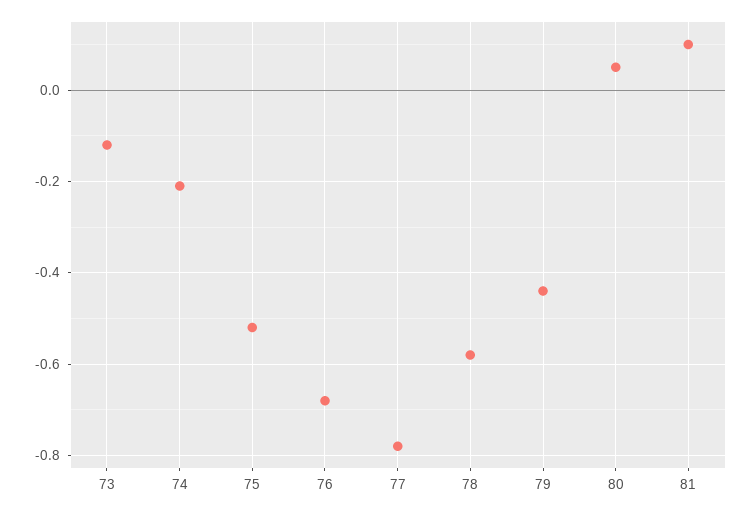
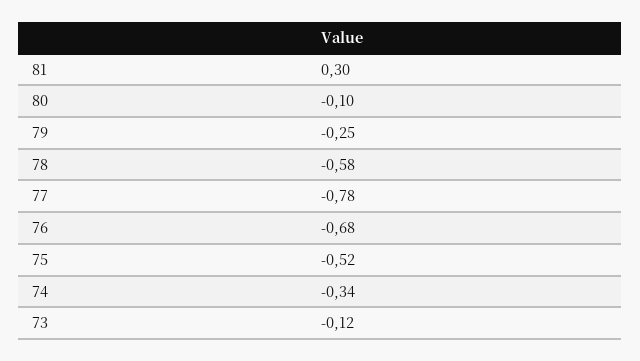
  {
    "73": -0.12,
-   "74": -0.2,
+   "74": -0.34,
    "75": -0.52,
    "76": -0.68,
    "77": -0.78,
    "78": -0.58,
-   "79": -0.45,
+   "79": -0.25,
-   "80": 0.05,
+   "80": -0.1,
-   "81": 0.1
+   "81": 0.3
  }

